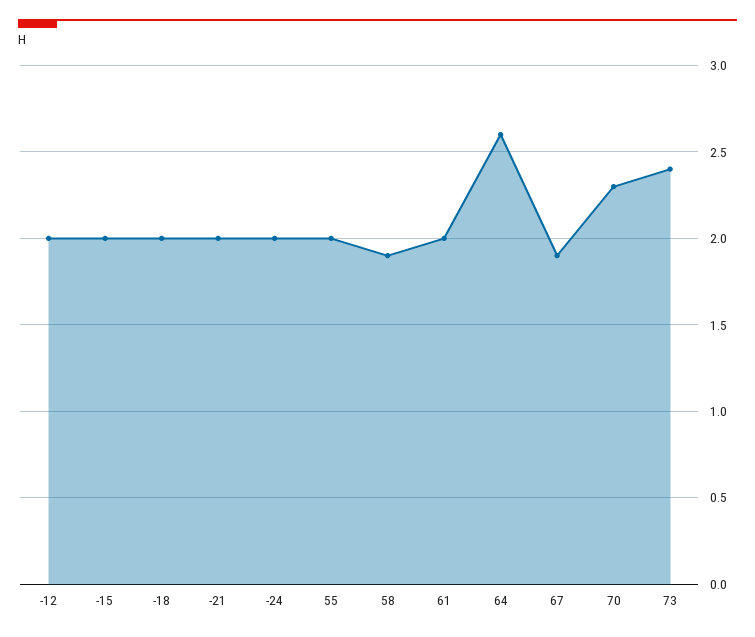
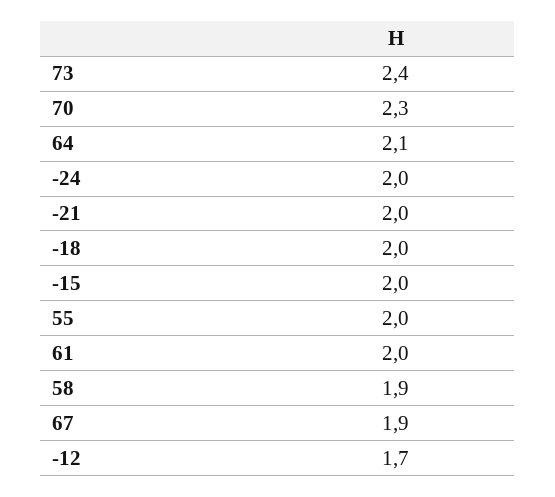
  {
-   "-12": 2,
+   "-12": 1.7,
    "-15": 2,
    "-18": 2,
    "-21": 2,
    "-24": 2,
    "55": 2,
    "58": 1.9,
    "61": 2,
-   "64": 2.6,
+   "64": 2.1,
    "67": 1.9,
    "70": 2.3,
    "73": 2.4
  }

